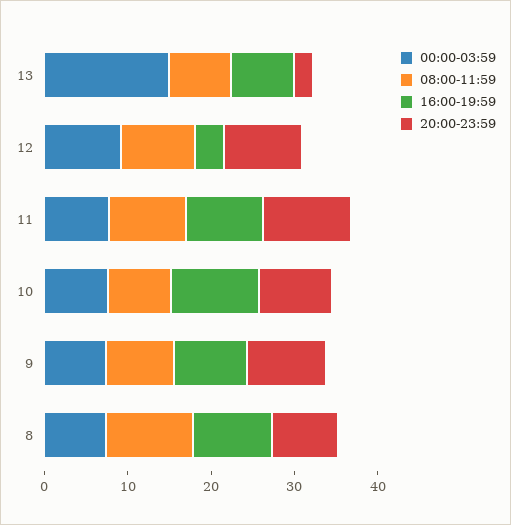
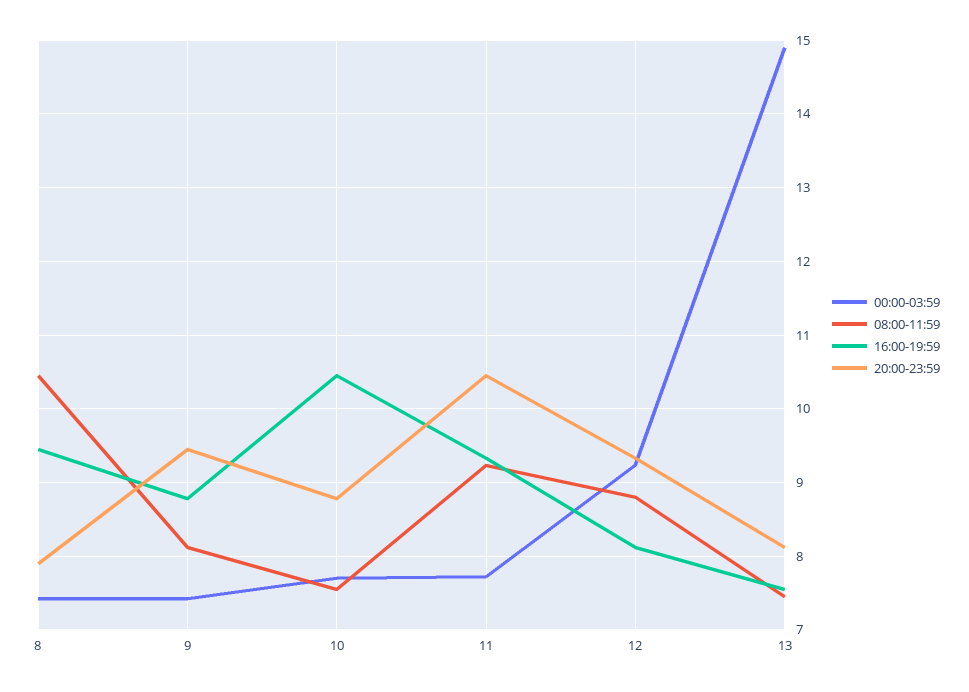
  {
    "00:00-03:59": {
      "13": 14.9,
      "12": 9.2,
      "11": 7.7,
      "10": 7.7,
      "9": 7.4,
      "8": 7.4
    },
    "08:00-11:59": {
      "13": 7.5,
      "12": 8.8,
      "11": 9.2,
      "10": 7.6,
      "9": 8.1,
      "8": 10.5
    },
    "16:00-19:59": {
      "13": 7.6,
-     "12": 4,
+     "12": 8.1,
      "11": 9.3,
      "10": 10.5,
      "9": 8.8,
      "8": 9.5
    },
    "20:00-23:59": {
-     "13": 2,
+     "13": 8.1,
      "12": 9.3,
      "11": 10.5,
      "10": 8.8,
      "9": 9.5,
      "8": 7.9
    }
  }

